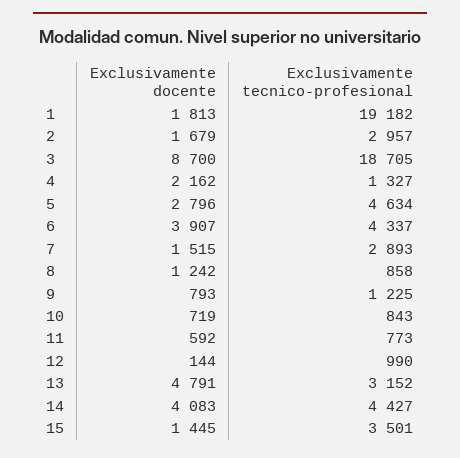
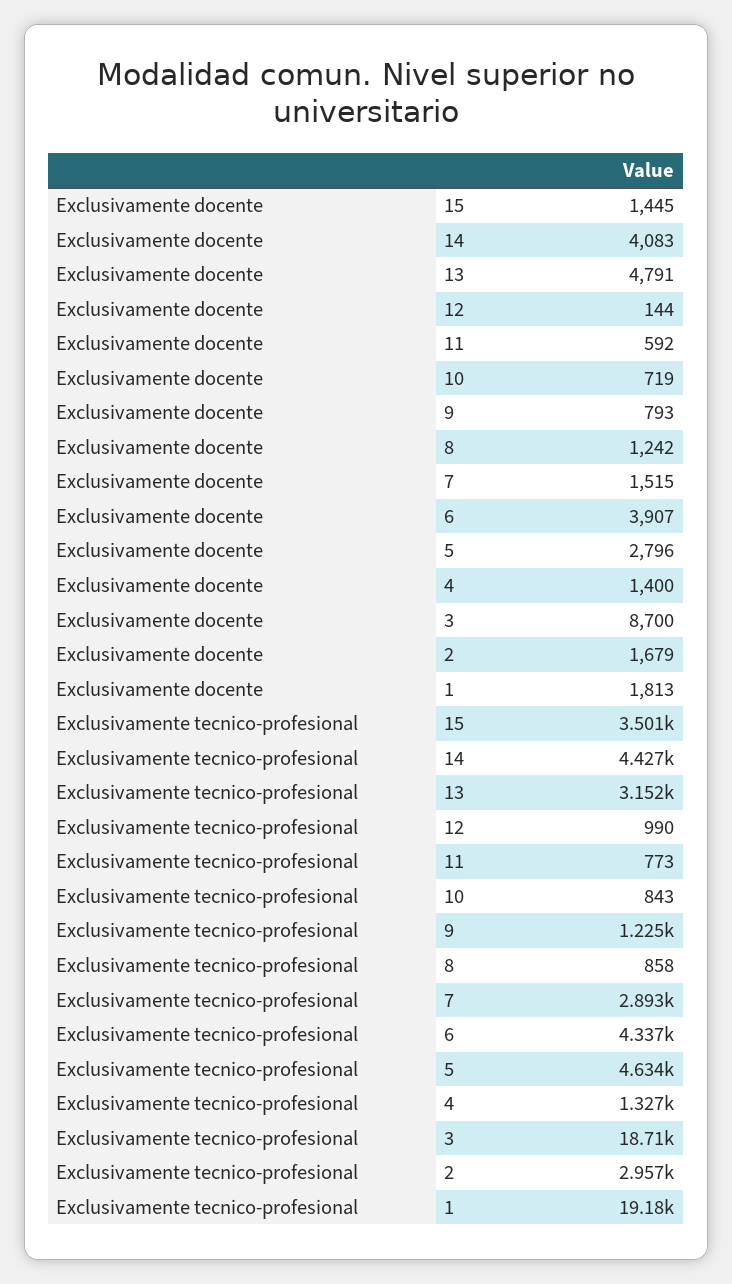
  {
    "Exclusivamente docente": {
      "1": 1813,
      "2": 1679,
      "3": 8700,
-     "4": 2162,
+     "4": 1400,
      "5": 2796,
      "6": 3907,
      "7": 1515,
      "8": 1242,
      "9": 793,
      "10": 719,
      "11": 592,
      "12": 144,
      "13": 4791,
      "14": 4083,
      "15": 1445
    },
    "Exclusivamente tecnico-profesional": {
      "1": 19182,
      "2": 2957,
      "3": 18705,
      "4": 1327,
      "5": 4634,
      "6": 4337,
      "7": 2893,
      "8": 858,
      "9": 1225,
      "10": 843,
      "11": 773,
      "12": 990,
      "13": 3152,
      "14": 4427,
      "15": 3501
    }
  }

